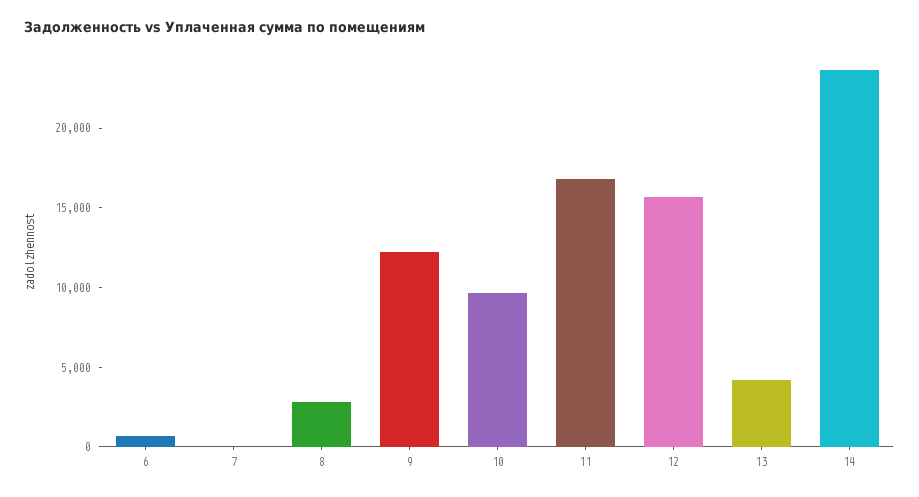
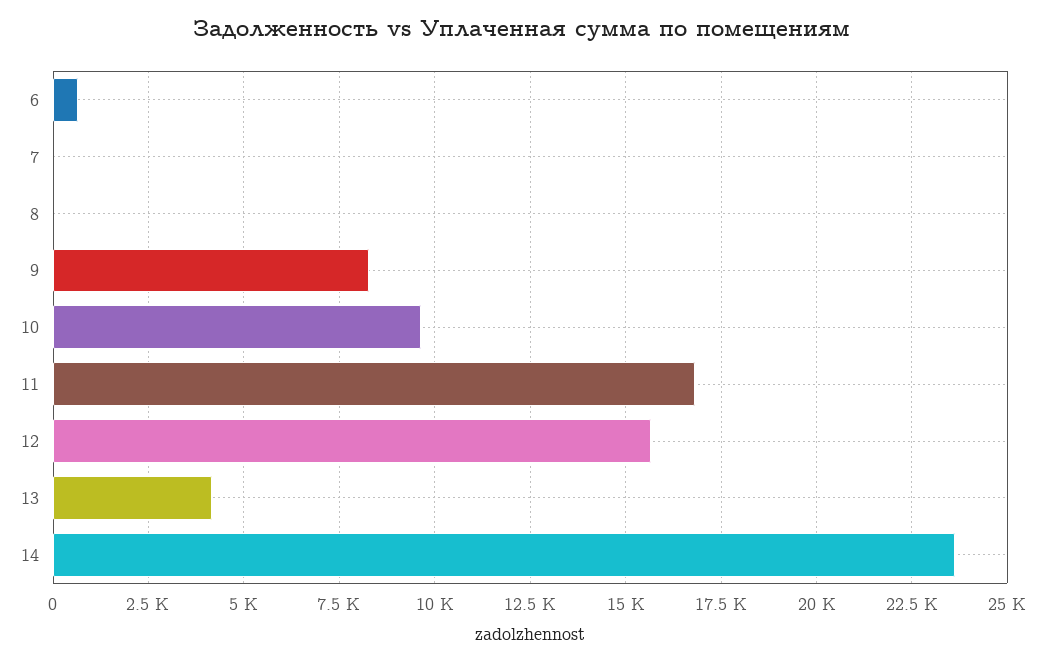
  {
    "6": 750,
    "7": 0,
-   "8": 3000,
+   "8": 0,
-   "9": 12000,
+   "9": 8250,
    "10": 9750,
    "11": 16750,
    "12": 15750,
    "13": 4250,
    "14": 23500
  }

